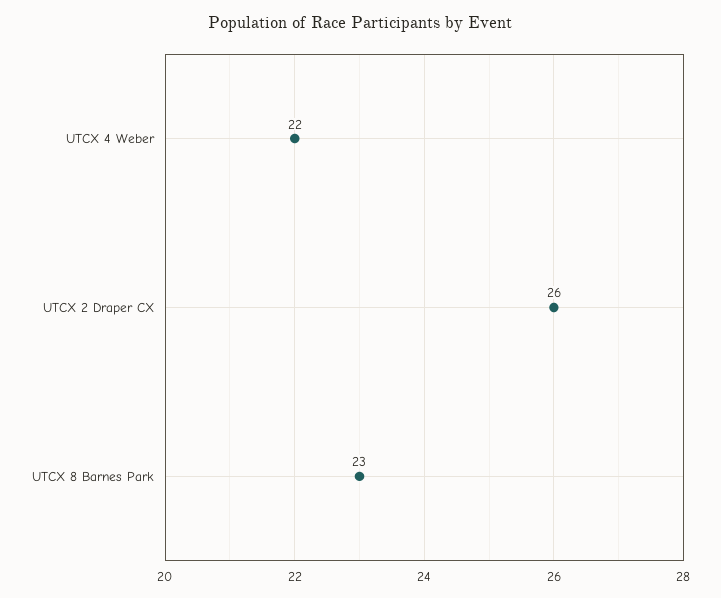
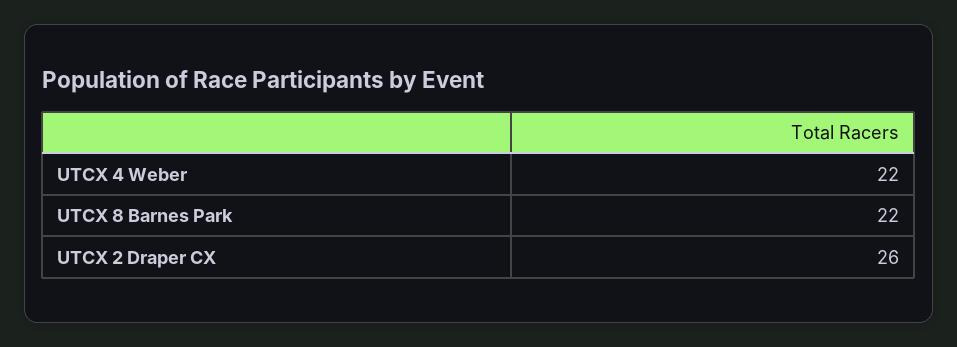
  {
    "UTCX 4 Weber": 22,
    "UTCX 2 Draper CX": 26,
-   "UTCX 8 Barnes Park": 23
+   "UTCX 8 Barnes Park": 22
  }

